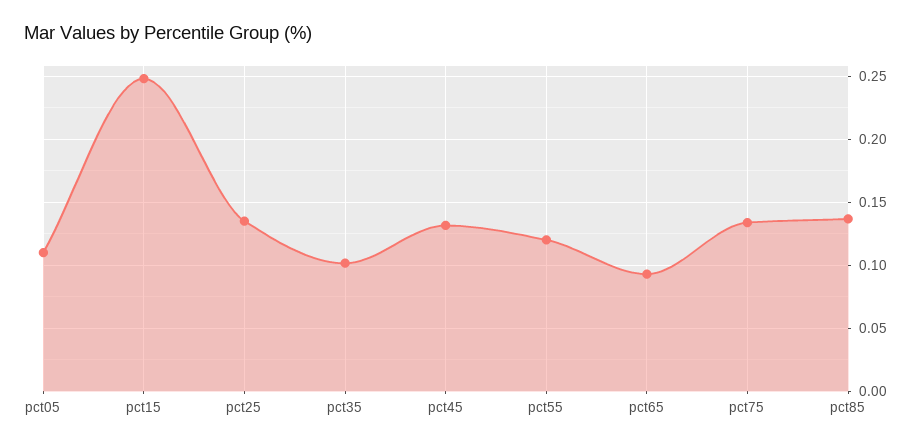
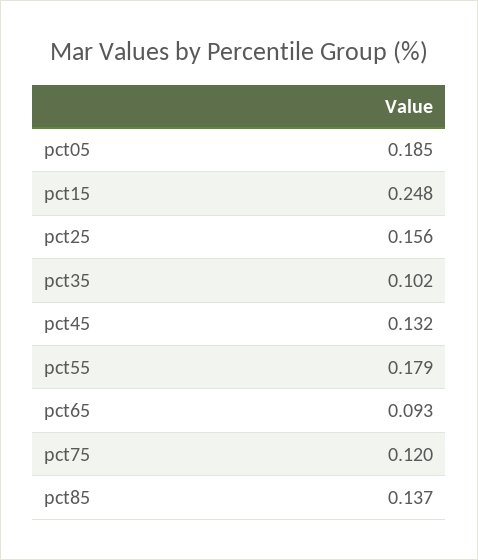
  {
-   "pct05": 0.11,
+   "pct05": 0.185,
    "pct15": 0.248,
-   "pct25": 0.135,
+   "pct25": 0.156,
    "pct35": 0.102,
    "pct45": 0.132,
-   "pct55": 0.12,
+   "pct55": 0.179,
    "pct65": 0.093,
-   "pct75": 0.135,
+   "pct75": 0.12,
    "pct85": 0.137
  }

